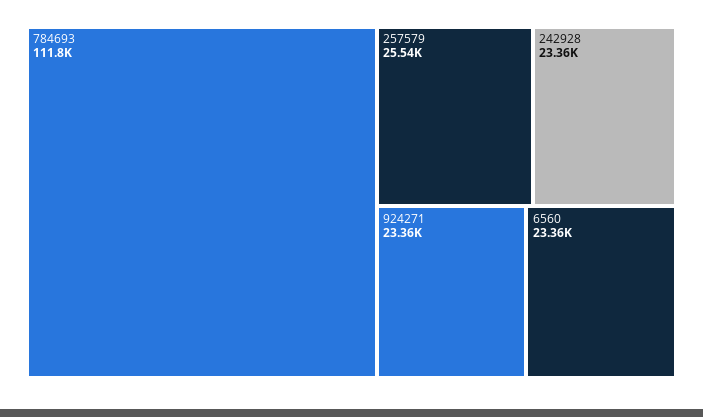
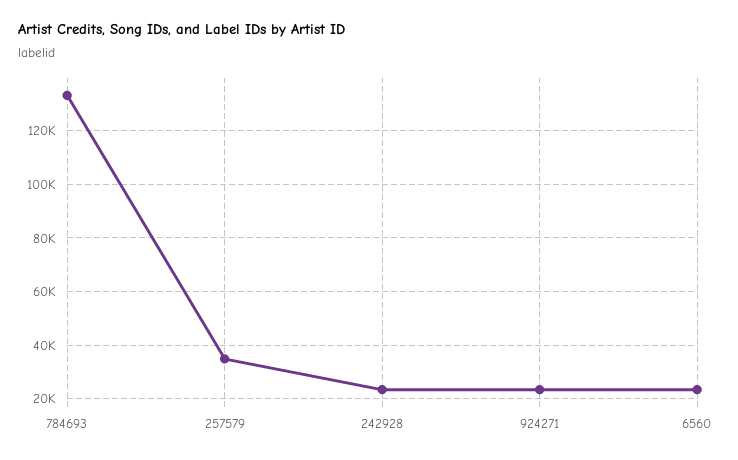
  {
-   "784693": 111800,
+   "784693": 132500,
-   "257579": 25540,
+   "257579": 35000,
    "242928": 23360,
    "924271": 23360,
    "6560": 23360
  }

